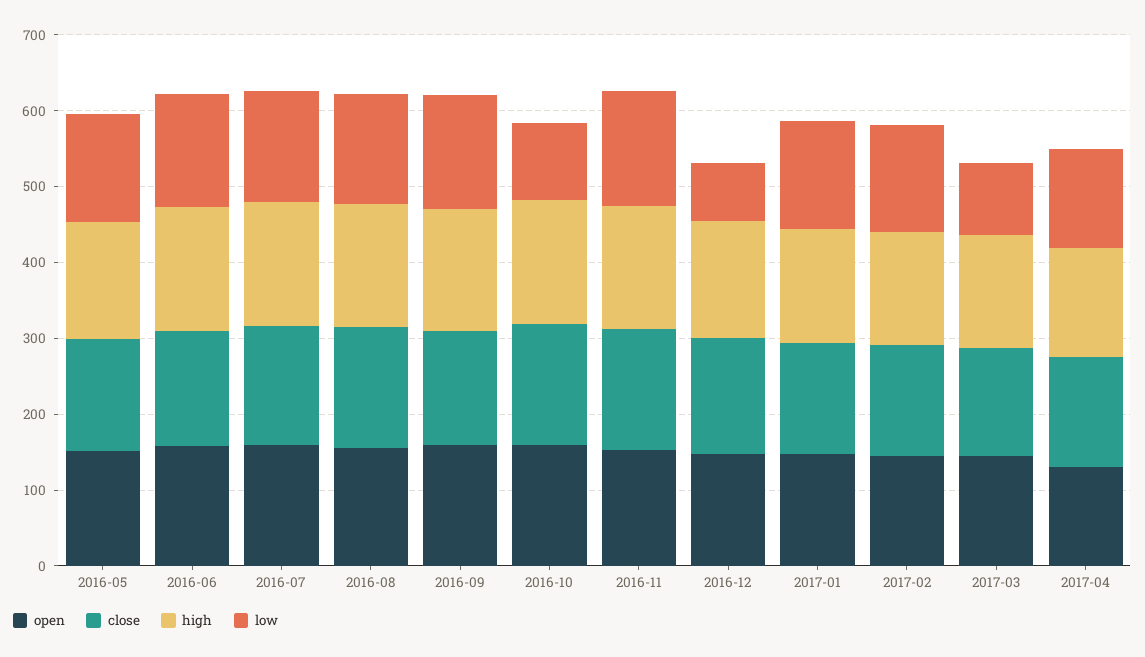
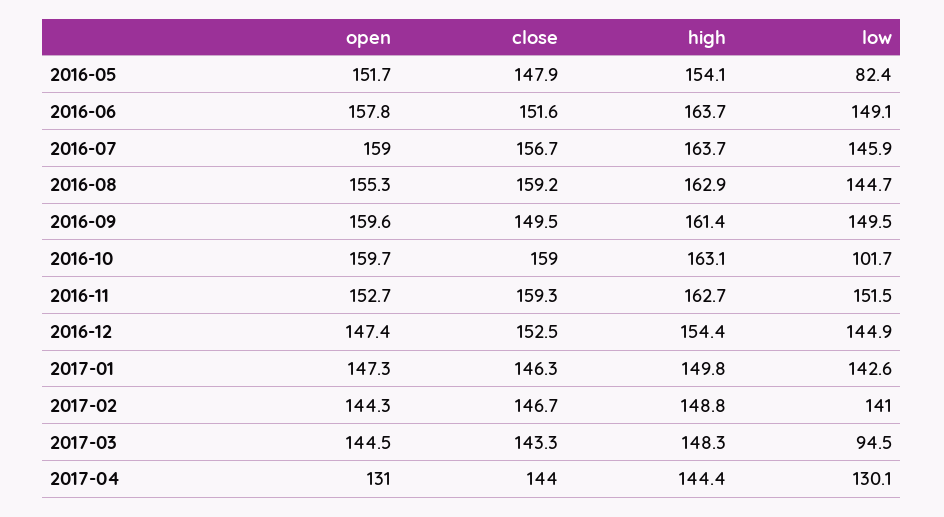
  {
    "open": {
      "2016-05": 151.7,
      "2016-06": 157.8,
      "2016-07": 159,
      "2016-08": 155.3,
      "2016-09": 159.6,
      "2016-10": 159.7,
      "2016-11": 152.7,
      "2016-12": 147.4,
      "2017-01": 147.3,
      "2017-02": 144.3,
      "2017-03": 144.5,
      "2017-04": 131
    },
    "close": {
      "2016-05": 147.9,
      "2016-06": 151.6,
      "2016-07": 156.7,
      "2016-08": 159.2,
      "2016-09": 149.5,
      "2016-10": 159,
      "2016-11": 159.3,
      "2016-12": 152.5,
      "2017-01": 146.3,
      "2017-02": 146.7,
      "2017-03": 143.3,
      "2017-04": 144
    },
    "high": {
      "2016-05": 154.1,
      "2016-06": 163.7,
      "2016-07": 163.7,
      "2016-08": 162.9,
      "2016-09": 161.4,
      "2016-10": 163.1,
      "2016-11": 162.7,
      "2016-12": 154.4,
      "2017-01": 149.8,
      "2017-02": 148.8,
      "2017-03": 148.3,
      "2017-04": 144.4
    },
    "low": {
-     "2016-05": 140,
+     "2016-05": 82.4,
      "2016-06": 149.1,
      "2016-07": 145.9,
      "2016-08": 144.7,
      "2016-09": 149.5,
      "2016-10": 101.7,
      "2016-11": 151.5,
-     "2016-12": 80,
+     "2016-12": 144.9,
      "2017-01": 142.6,
      "2017-02": 141,
      "2017-03": 94.5,
      "2017-04": 130.1
    }
  }

